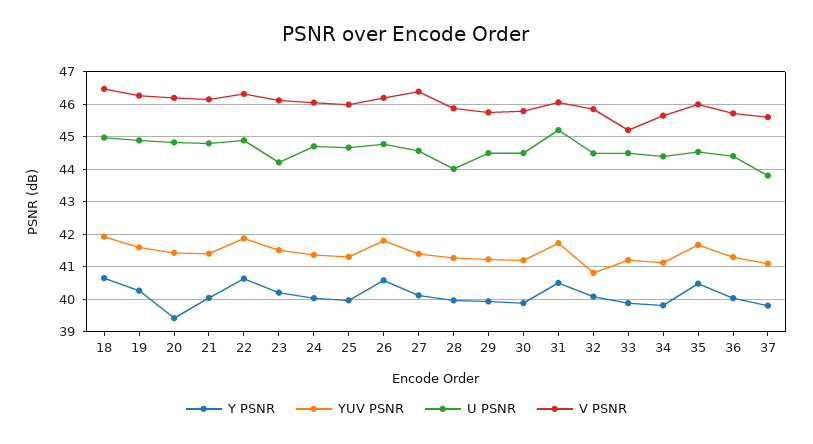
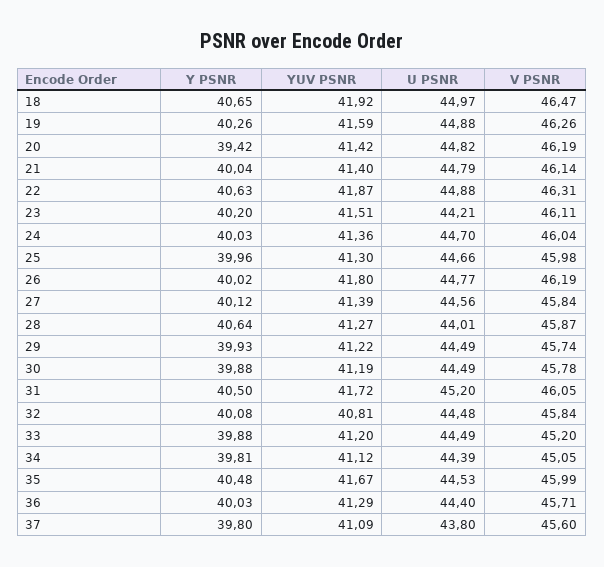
  {
    "Y PSNR": {
      "18": 40.65,
      "19": 40.26,
      "20": 39.42,
      "21": 40.04,
      "22": 40.63,
      "23": 40.2,
      "24": 40.03,
      "25": 39.96,
-     "26": 40.6,
+     "26": 40.02,
      "27": 40.12,
-     "28": 40,
+     "28": 40.64,
      "29": 39.93,
      "30": 39.88,
      "31": 40.5,
      "32": 40.08,
      "33": 39.88,
      "34": 39.81,
      "35": 40.48,
      "36": 40.03,
      "37": 39.8
    },
    "YUV PSNR": {
      "18": 41.92,
      "19": 41.59,
      "20": 41.42,
      "21": 41.4,
      "22": 41.87,
      "23": 41.51,
      "24": 41.36,
      "25": 41.3,
      "26": 41.8,
      "27": 41.39,
      "28": 41.27,
      "29": 41.22,
      "30": 41.19,
      "31": 41.72,
      "32": 40.81,
      "33": 41.2,
      "34": 41.12,
      "35": 41.67,
      "36": 41.29,
      "37": 41.09
    },
    "U PSNR": {
      "18": 44.97,
      "19": 44.88,
      "20": 44.82,
      "21": 44.79,
      "22": 44.88,
      "23": 44.21,
      "24": 44.7,
      "25": 44.66,
      "26": 44.77,
      "27": 44.56,
      "28": 44.01,
      "29": 44.49,
      "30": 44.49,
      "31": 45.2,
      "32": 44.48,
      "33": 44.49,
      "34": 44.39,
      "35": 44.53,
      "36": 44.4,
      "37": 43.8
    },
    "V PSNR": {
      "18": 46.47,
      "19": 46.26,
      "20": 46.19,
      "21": 46.14,
      "22": 46.31,
      "23": 46.11,
      "24": 46.04,
      "25": 45.98,
      "26": 46.19,
-     "27": 46.4,
+     "27": 45.84,
      "28": 45.87,
      "29": 45.74,
      "30": 45.78,
      "31": 46.05,
      "32": 45.84,
      "33": 45.2,
-     "34": 45.6,
+     "34": 45.05,
      "35": 45.99,
      "36": 45.71,
      "37": 45.6
    }
  }

